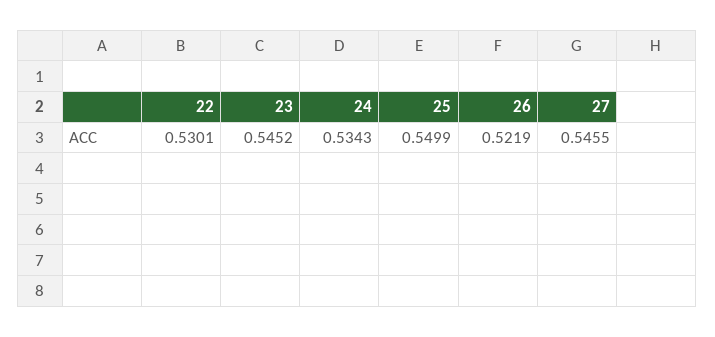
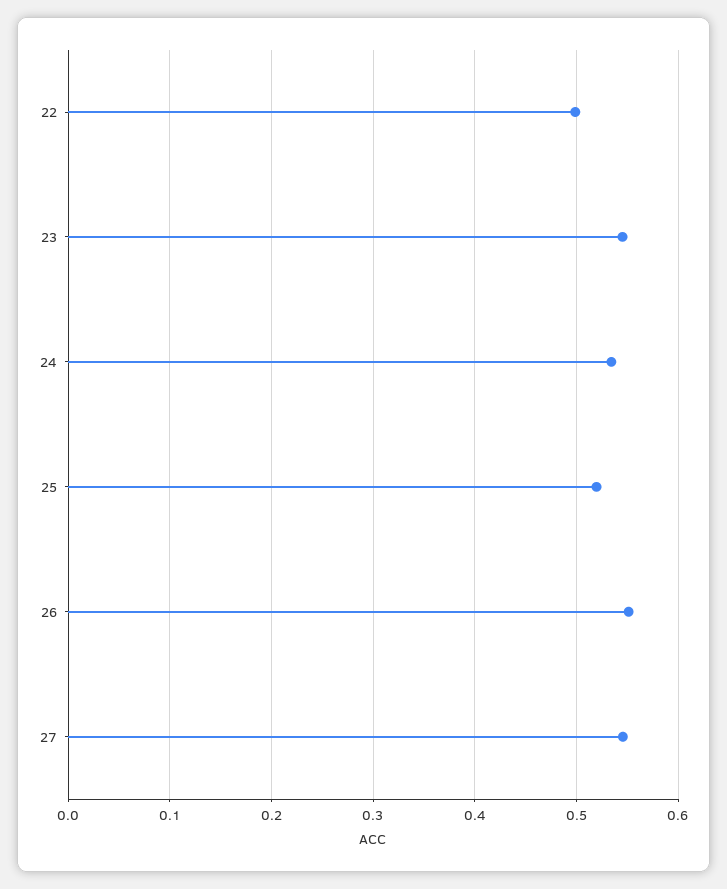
  {
-   "22": 0.5301,
+   "22": 0.5,
    "23": 0.5452,
    "24": 0.5343,
-   "25": 0.5499,
+   "25": 0.52,
-   "26": 0.5219,
+   "26": 0.55,
    "27": 0.5455
  }

